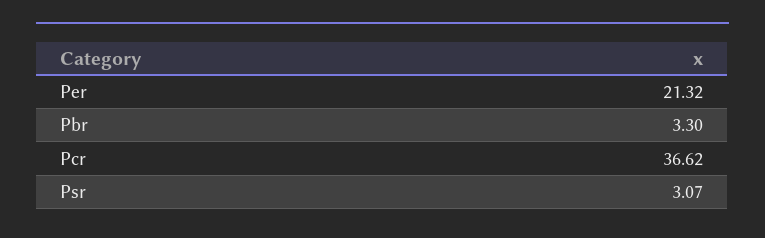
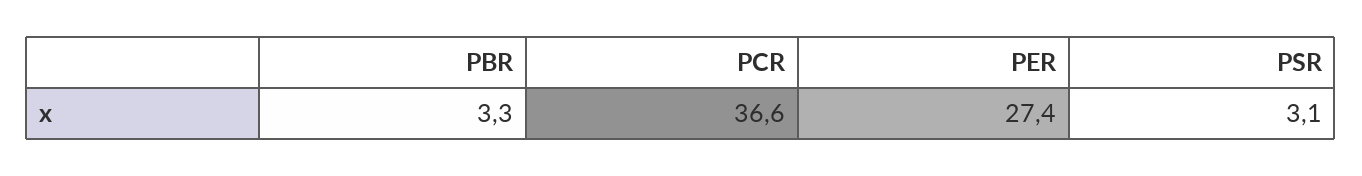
  {
-   "Per": 21.32,
+   "Per": 27.4,
    "Pbr": 3.3,
    "Pcr": 36.62,
    "Psr": 3.07
  }

